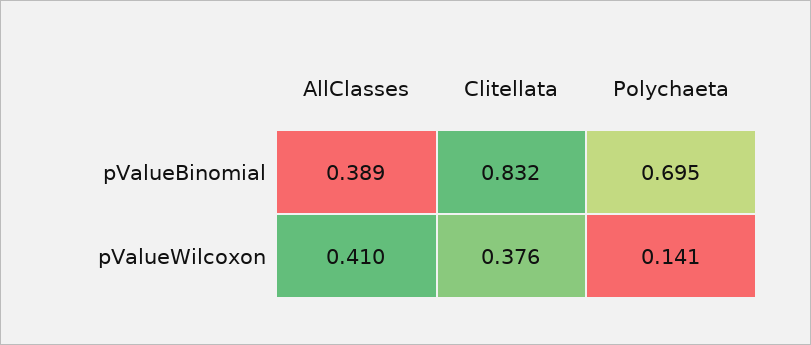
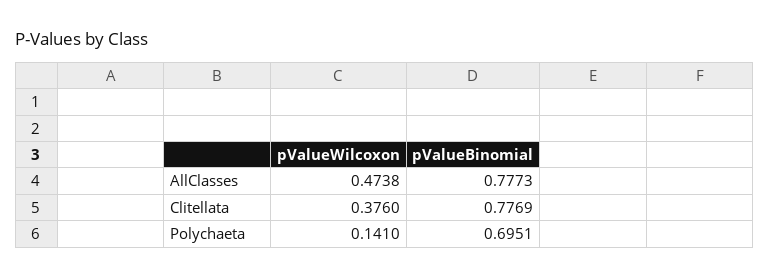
  {
    "AllClasses": {
-     "pValueBinomial": 0.389,
+     "pValueBinomial": 0.7773,
-     "pValueWilcoxon": 0.41
+     "pValueWilcoxon": 0.4738
    },
    "Clitellata": {
-     "pValueBinomial": 0.832,
+     "pValueBinomial": 0.7769,
      "pValueWilcoxon": 0.376
    },
    "Polychaeta": {
      "pValueBinomial": 0.6951,
      "pValueWilcoxon": 0.141
    }
  }

